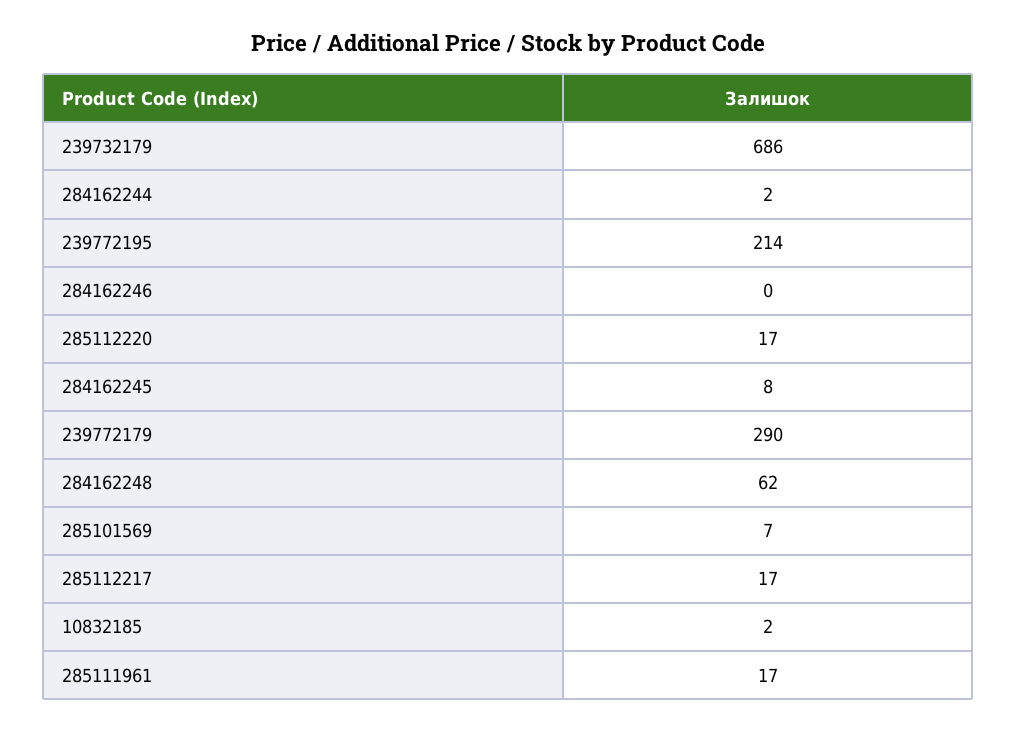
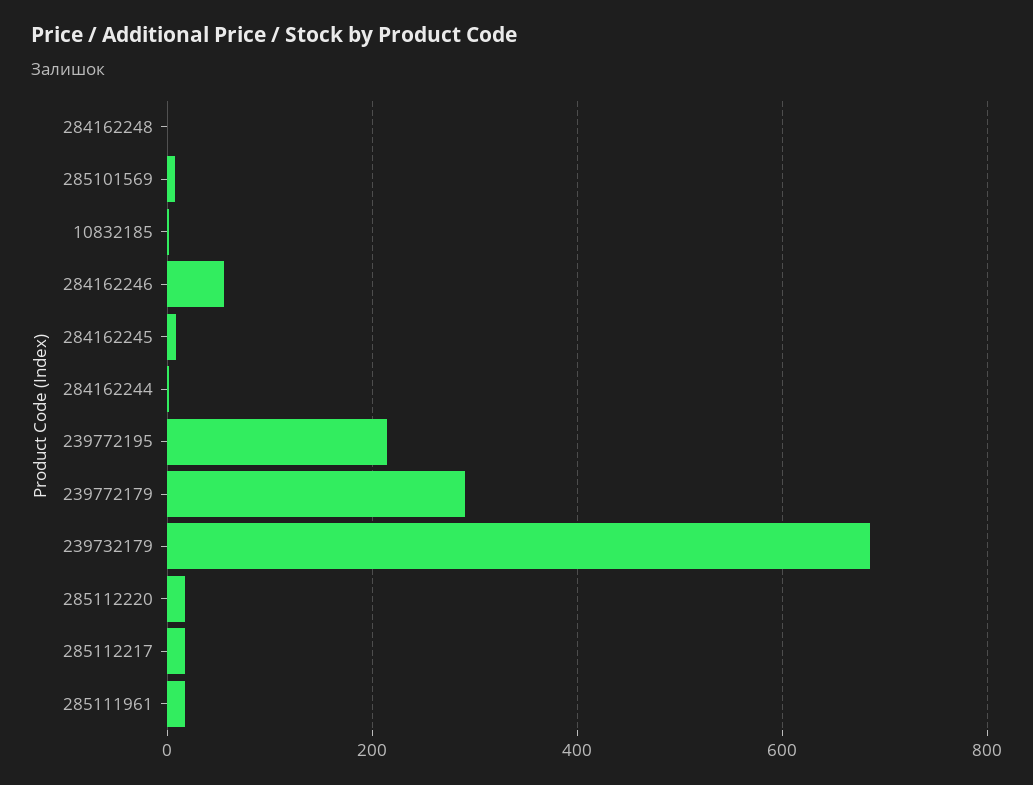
  {
    "239732179": 686,
    "284162244": 2,
    "239772195": 214,
-   "284162246": 0,
+   "284162246": 60,
    "285112220": 17,
    "284162245": 8,
    "239772179": 290,
-   "284162248": 62,
+   "284162248": 0,
    "285101569": 7,
    "285112217": 17,
    "10832185": 2,
    "285111961": 17
  }

